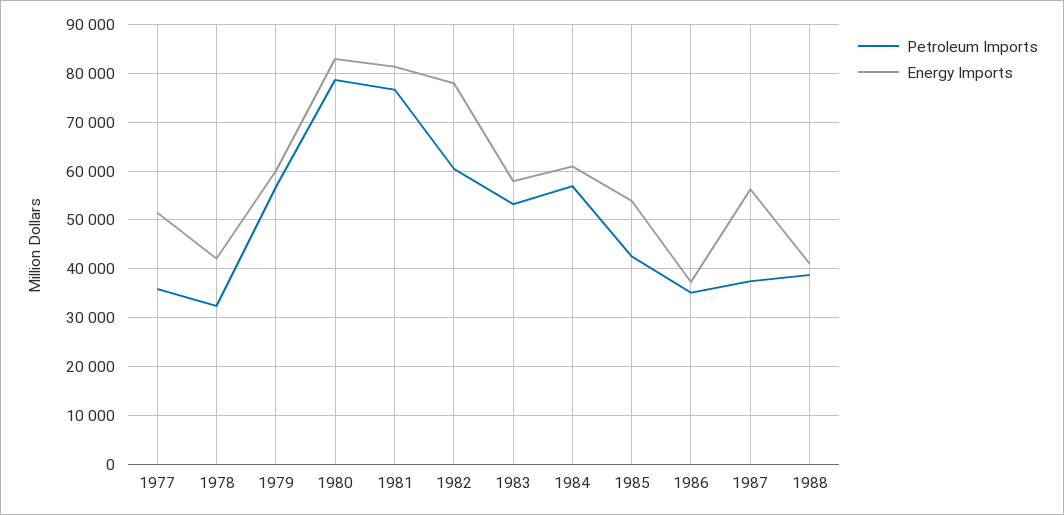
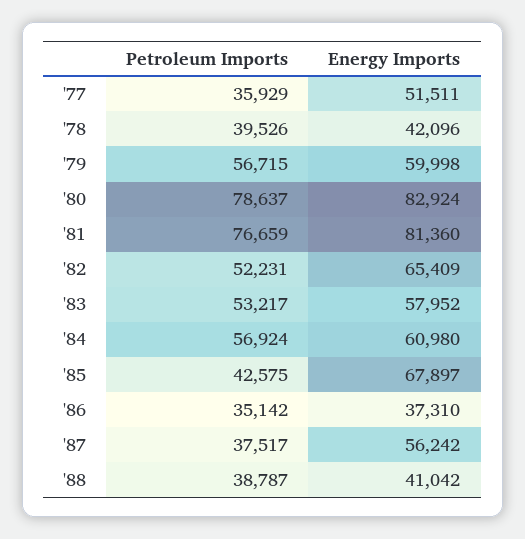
  {
    "Petroleum Imports": {
      "1977": 35929,
-     "1978": 32000,
+     "1978": 39526,
      "1979": 56715,
      "1980": 78637,
      "1981": 76659,
-     "1982": 60000,
+     "1982": 52231,
      "1983": 53217,
      "1984": 56924,
      "1985": 42575,
      "1986": 35142,
      "1987": 37517,
      "1988": 38787
    },
    "Energy Imports": {
      "1977": 51511,
      "1978": 42096,
      "1979": 59998,
      "1980": 82924,
      "1981": 81360,
-     "1982": 78000,
+     "1982": 65409,
      "1983": 57952,
      "1984": 60980,
-     "1985": 54000,
+     "1985": 67897,
      "1986": 37310,
      "1987": 56242,
      "1988": 41042
    }
  }

